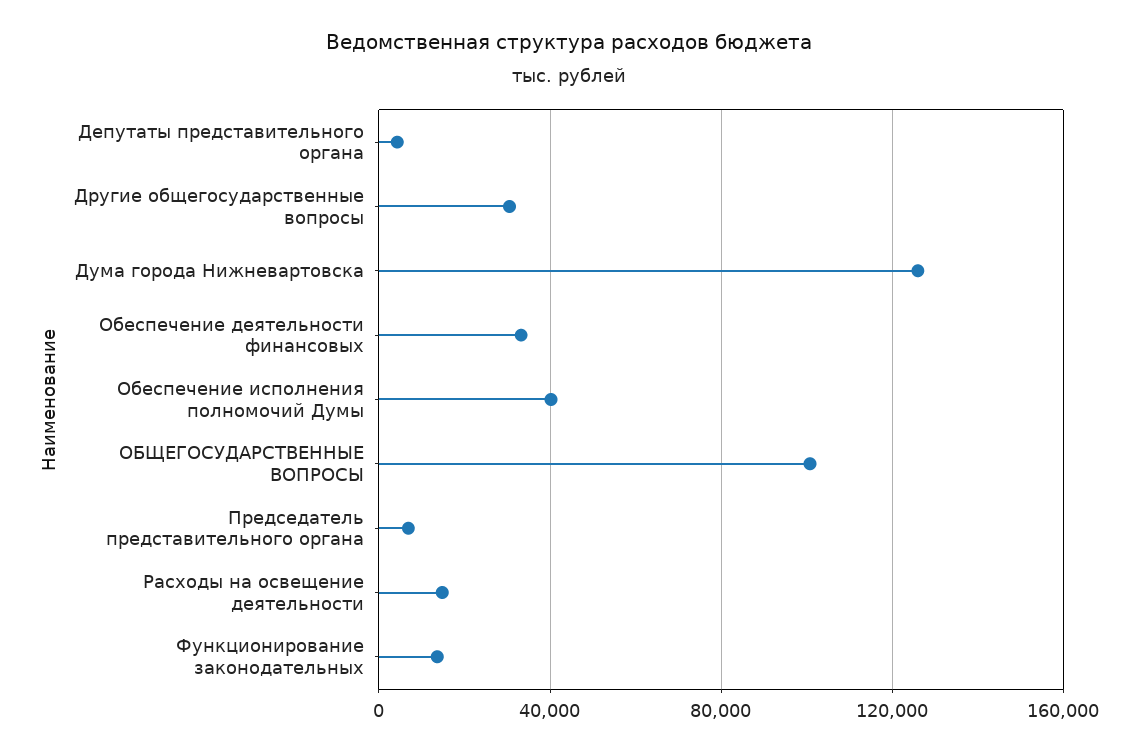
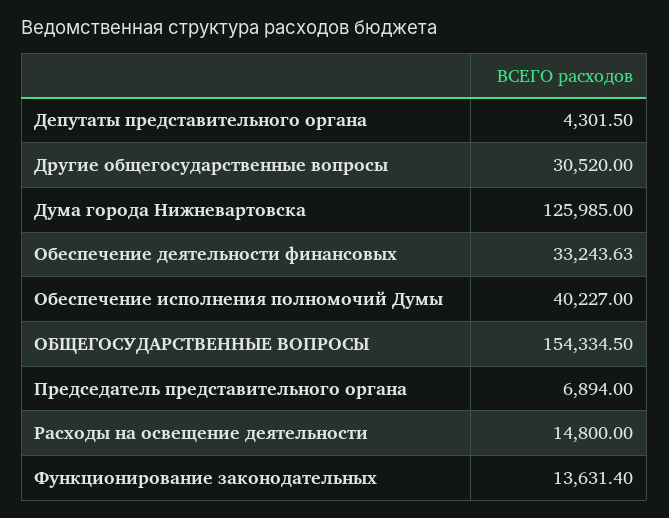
  {
    "Депутаты представительного органа": 4301.5,
    "Другие общегосударственные вопросы": 30520,
    "Дума города Нижневартовска": 125985,
    "Обеспечение деятельности финансовых": 33243.63,
    "Обеспечение исполнения полномочий Думы": 40227,
-   "ОБЩЕГОСУДАРСТВЕННЫЕ ВОПРОСЫ": 100000,
+   "ОБЩЕГОСУДАРСТВЕННЫЕ ВОПРОСЫ": 154334.5,
    "Председатель представительного органа": 6894,
    "Расходы на освещение деятельности": 14800,
    "Функционирование законодательных": 13631.4
  }

